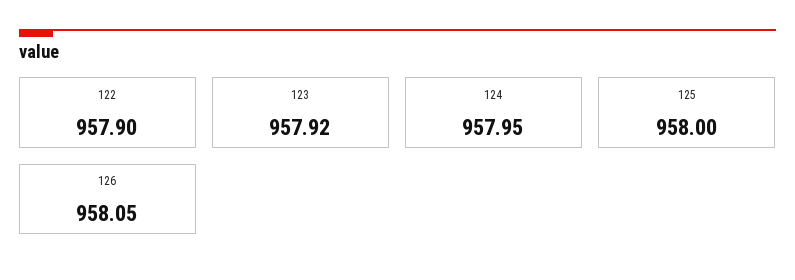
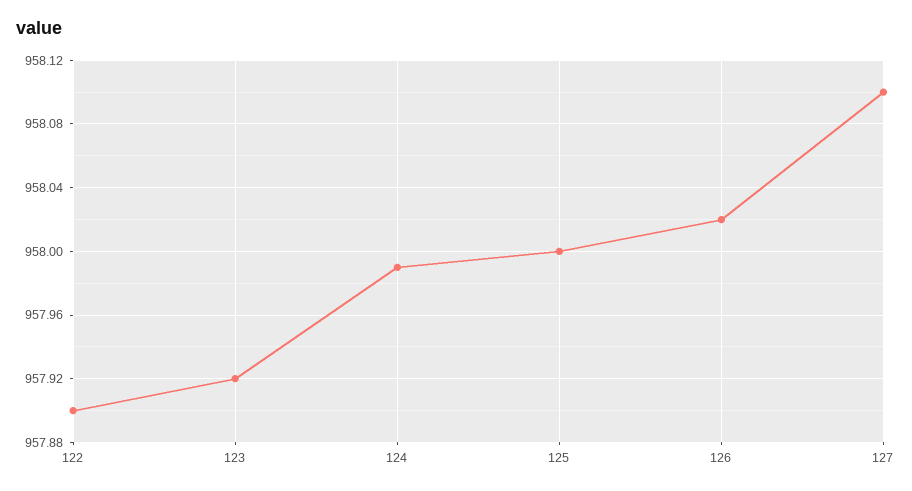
  {
    "122": 957.9,
    "123": 957.92,
-   "124": 957.95,
+   "124": 957.99,
    "125": 958,
-   "126": 958.05
+   "126": 958.02,
+   "127": 958.1
  }

